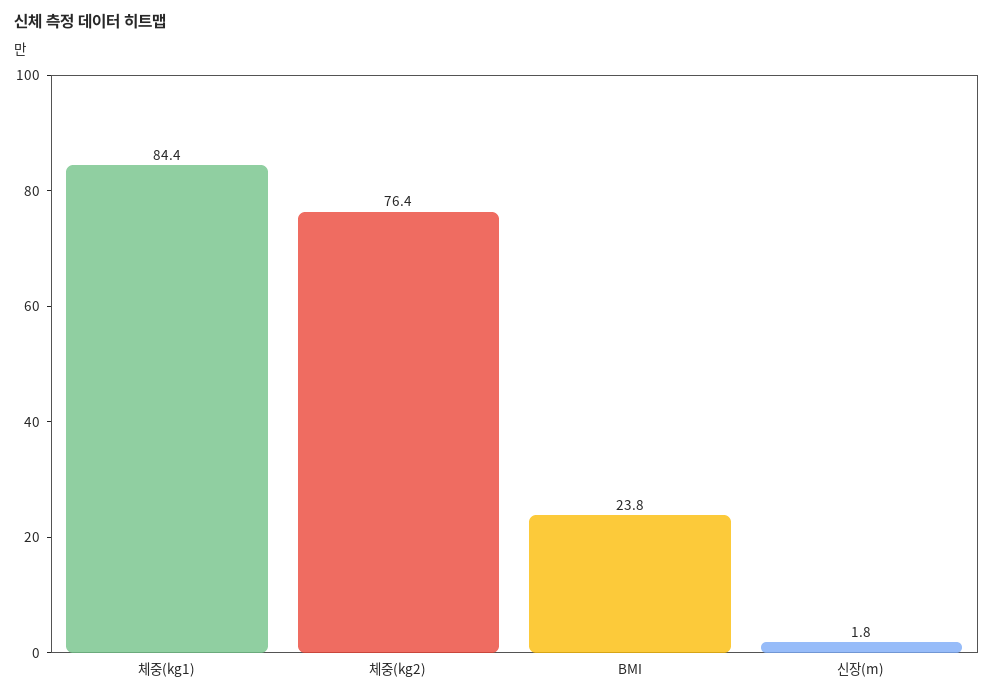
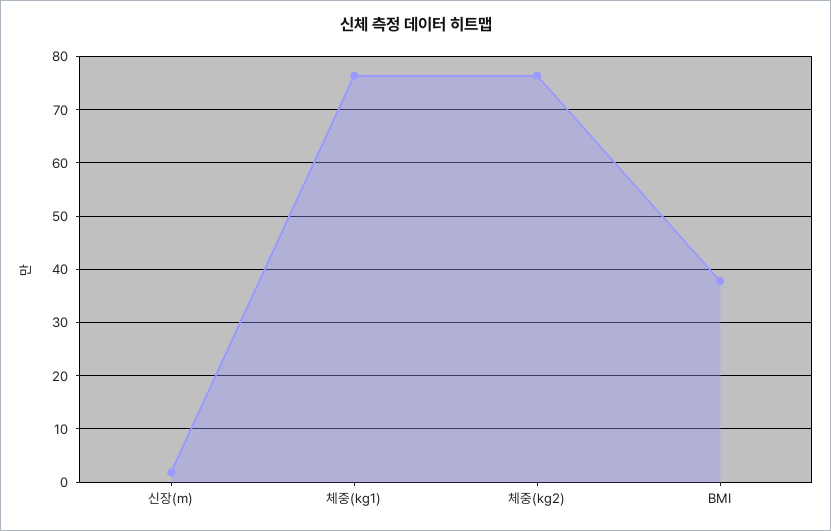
  {
-   "체중(kg1)": 84.4,
+   "체중(kg1)": 76,
    "체중(kg2)": 76.4,
-   "BMI": 23.8,
+   "BMI": 38,
    "신장(m)": 1.8
  }

